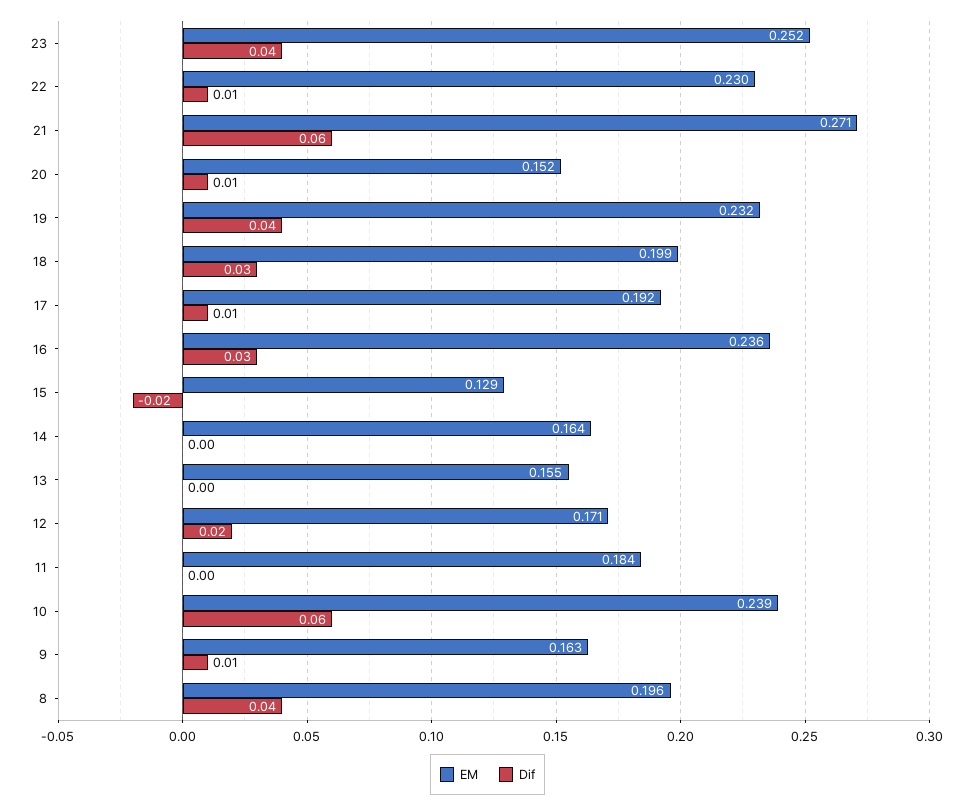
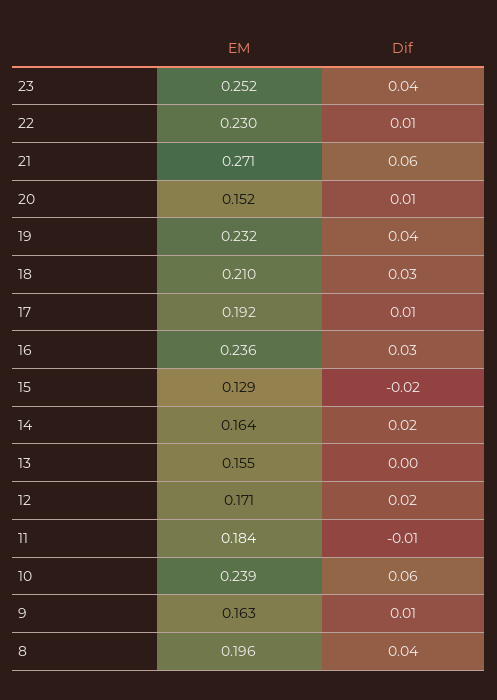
  {
    "EM": {
      "23": 0.252,
      "22": 0.23,
      "21": 0.271,
      "20": 0.152,
      "19": 0.232,
-     "18": 0.199,
+     "18": 0.21,
      "17": 0.192,
      "16": 0.236,
      "15": 0.129,
      "14": 0.164,
      "13": 0.155,
      "12": 0.171,
      "11": 0.184,
      "10": 0.239,
      "9": 0.163,
      "8": 0.196
    },
    "Dif": {
      "23": 0.04,
      "22": 0.01,
      "21": 0.06,
      "20": 0.01,
      "19": 0.04,
      "18": 0.03,
      "17": 0.01,
      "16": 0.03,
      "15": -0.02,
-     "14": 0,
+     "14": 0.02,
      "13": 0,
      "12": 0.02,
-     "11": 0,
+     "11": -0.01,
      "10": 0.06,
      "9": 0.01,
      "8": 0.04
    }
  }

